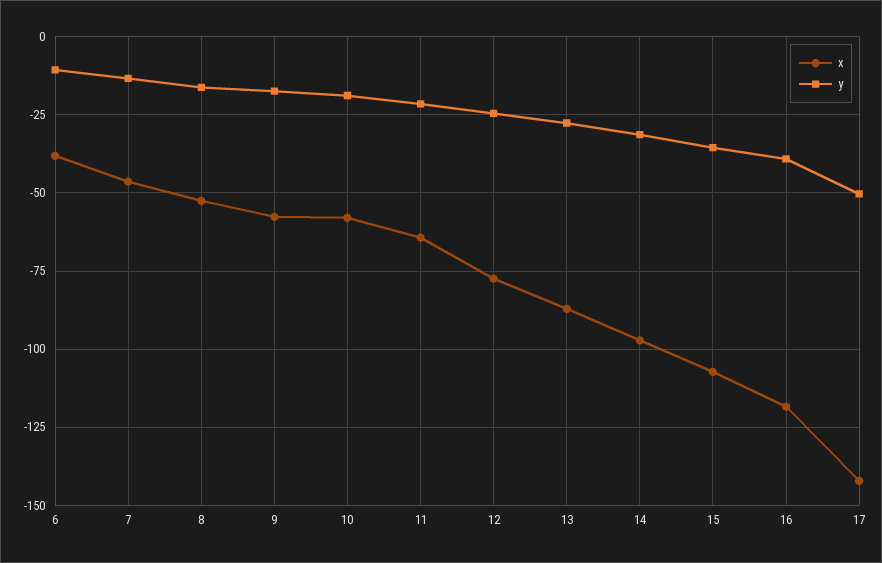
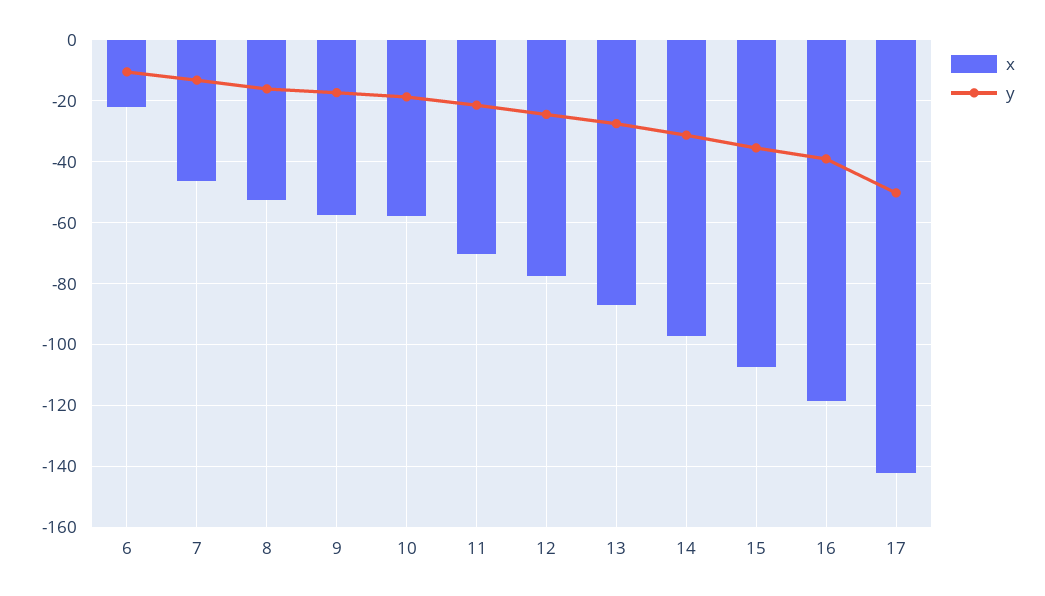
  {
    "x": {
-     "6": -37.5,
+     "6": -22,
      "7": -46,
      "8": -52,
      "9": -58,
      "10": -58,
-     "11": -65,
+     "11": -70,
      "12": -78,
      "13": -88,
      "14": -98,
      "15": -108,
      "16": -118,
      "17": -142
    },
    "y": {
      "6": -10,
      "7": -14,
      "8": -16,
      "9": -18,
      "10": -18,
      "11": -22,
      "12": -24,
      "13": -28,
      "14": -32,
      "15": -36,
      "16": -40,
      "17": -50
    }
  }

